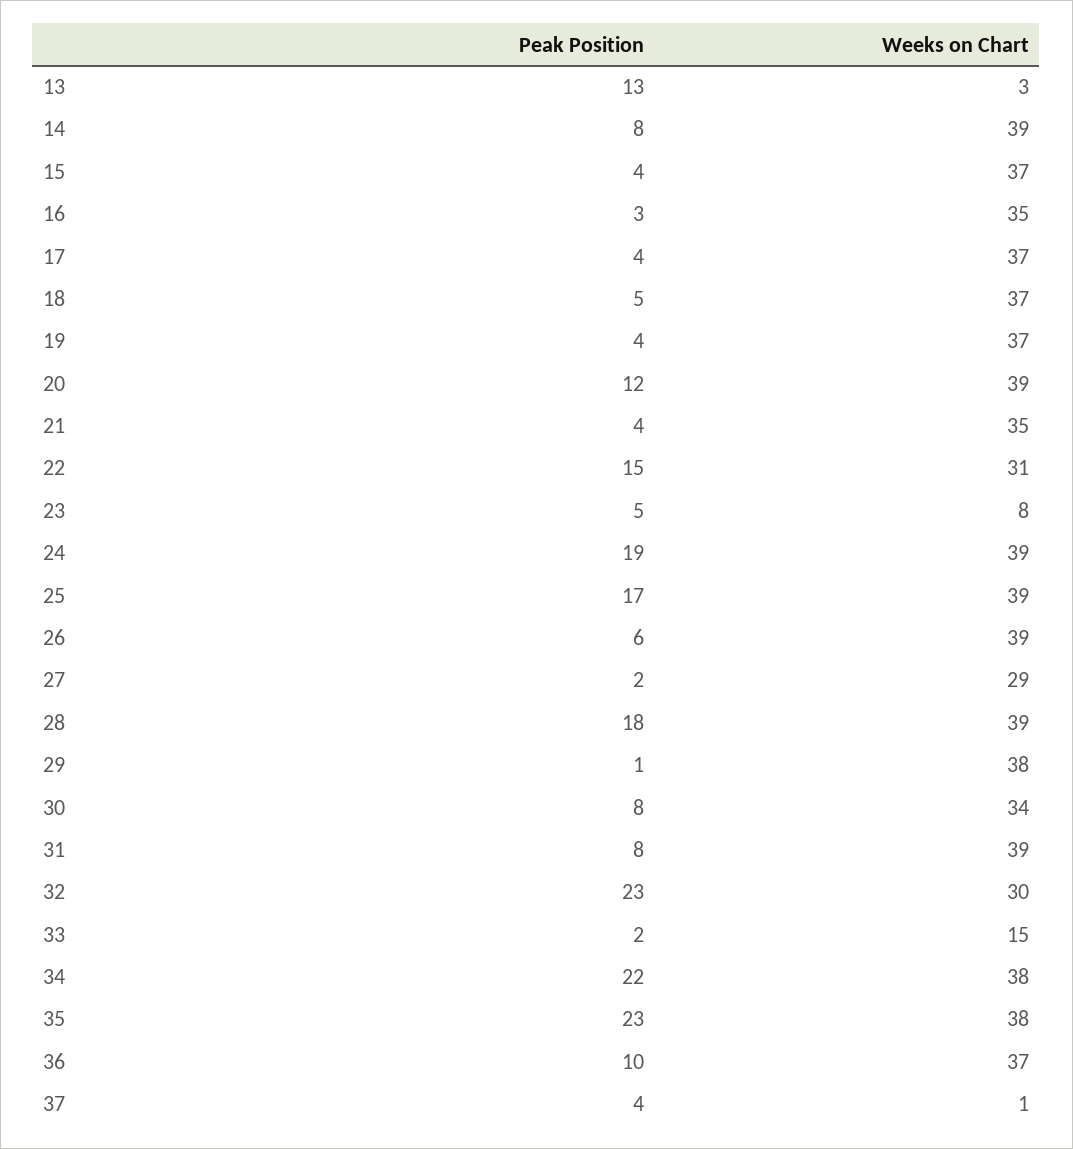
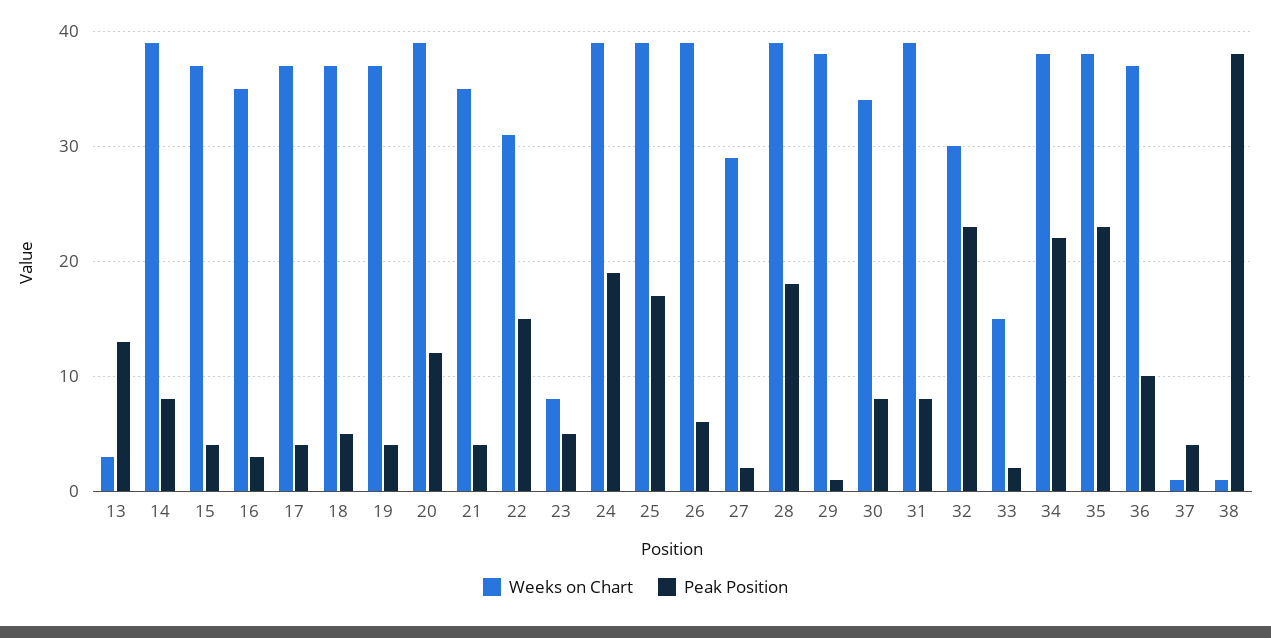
  {
    "Peak Position": {
      "13": 13,
      "14": 8,
      "15": 4,
      "16": 3,
      "17": 4,
      "18": 5,
      "19": 4,
      "20": 12,
      "21": 4,
      "22": 15,
      "23": 5,
      "24": 19,
      "25": 17,
      "26": 6,
      "27": 2,
      "28": 18,
      "29": 1,
      "30": 8,
      "31": 8,
      "32": 23,
      "33": 2,
      "34": 22,
      "35": 23,
      "36": 10,
-     "37": 4
+     "37": 4,
+     "38": 38
    },
    "Weeks on Chart": {
      "13": 3,
      "14": 39,
      "15": 37,
      "16": 35,
      "17": 37,
      "18": 37,
      "19": 37,
      "20": 39,
      "21": 35,
      "22": 31,
      "23": 8,
      "24": 39,
      "25": 39,
      "26": 39,
      "27": 29,
      "28": 39,
      "29": 38,
      "30": 34,
      "31": 39,
      "32": 30,
      "33": 15,
      "34": 38,
      "35": 38,
      "36": 37,
-     "37": 1
+     "37": 1,
+     "38": 1
    }
  }

